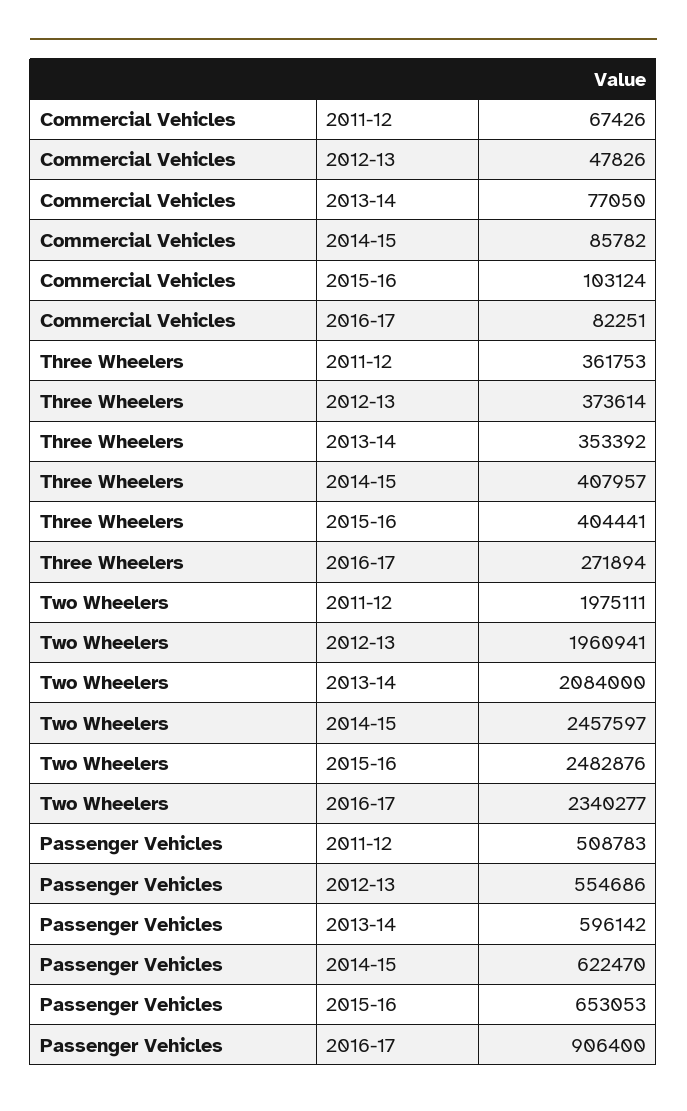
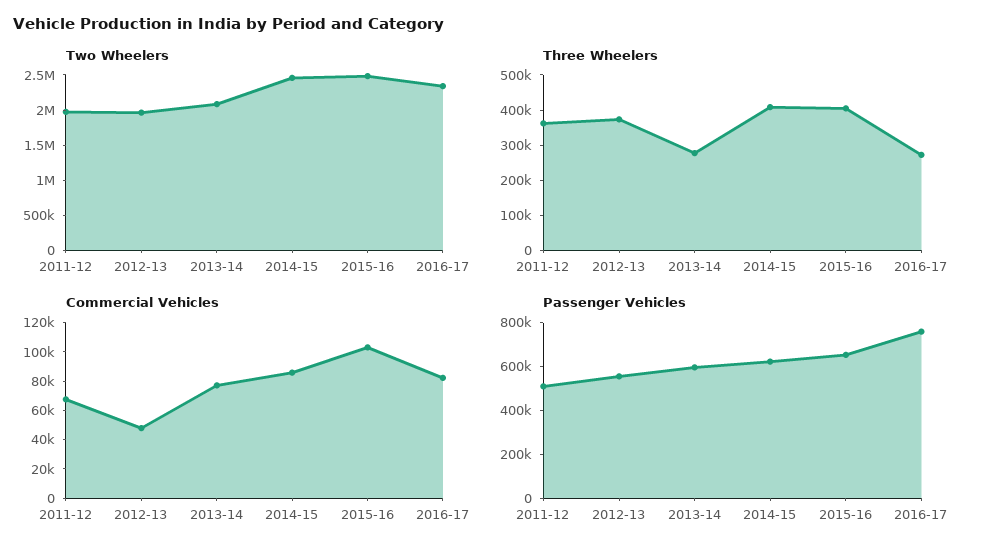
  {
    "Commercial Vehicles": {
      "2011-12": 67426,
      "2012-13": 47826,
      "2013-14": 77050,
      "2014-15": 85782,
      "2015-16": 103124,
      "2016-17": 82251
    },
    "Three Wheelers": {
      "2011-12": 361753,
      "2012-13": 373614,
-     "2013-14": 353392,
+     "2013-14": 275000,
      "2014-15": 407957,
      "2015-16": 404441,
      "2016-17": 271894
    },
    "Two Wheelers": {
      "2011-12": 1975111,
      "2012-13": 1960941,
      "2013-14": 2084000,
      "2014-15": 2457597,
      "2015-16": 2482876,
      "2016-17": 2340277
    },
    "Passenger Vehicles": {
      "2011-12": 508783,
      "2012-13": 554686,
      "2013-14": 596142,
      "2014-15": 622470,
      "2015-16": 653053,
-     "2016-17": 906400
+     "2016-17": 750000
    }
  }

